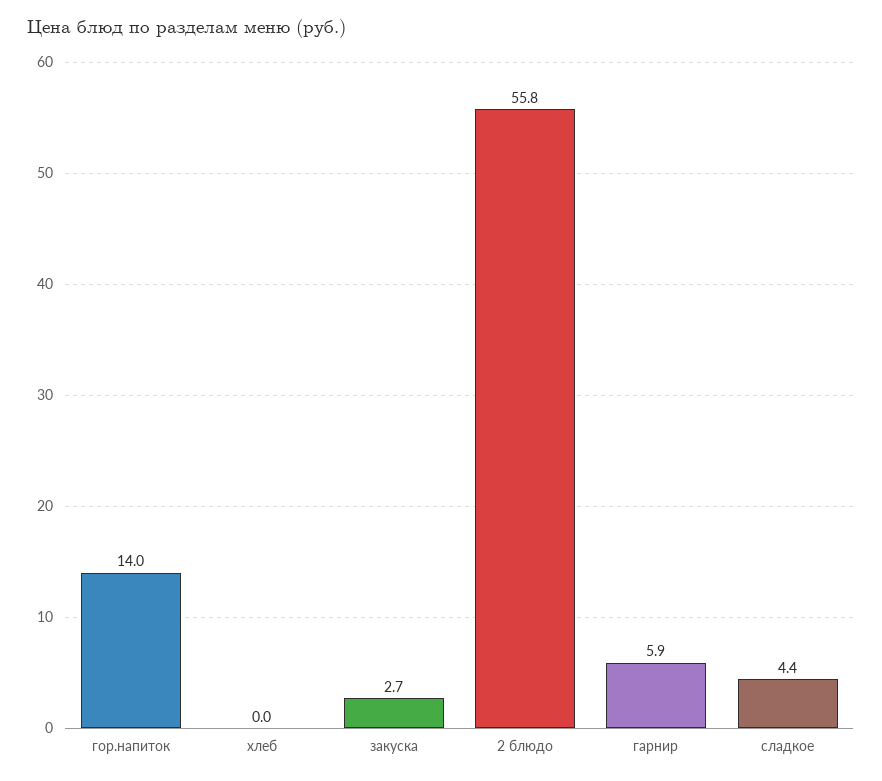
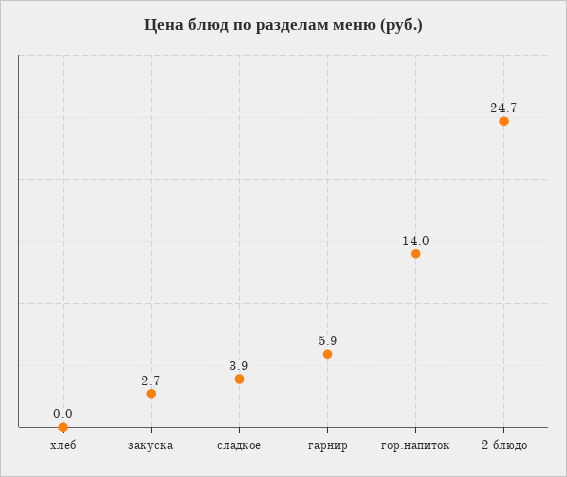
  {
    "гор.напиток": 14,
    "хлеб": 0,
    "закуска": 2.7,
-   "2 блюдо": 55.8,
+   "2 блюдо": 24.7,
    "гарнир": 5.9,
-   "сладкое": 4.4
+   "сладкое": 3.9
  }

